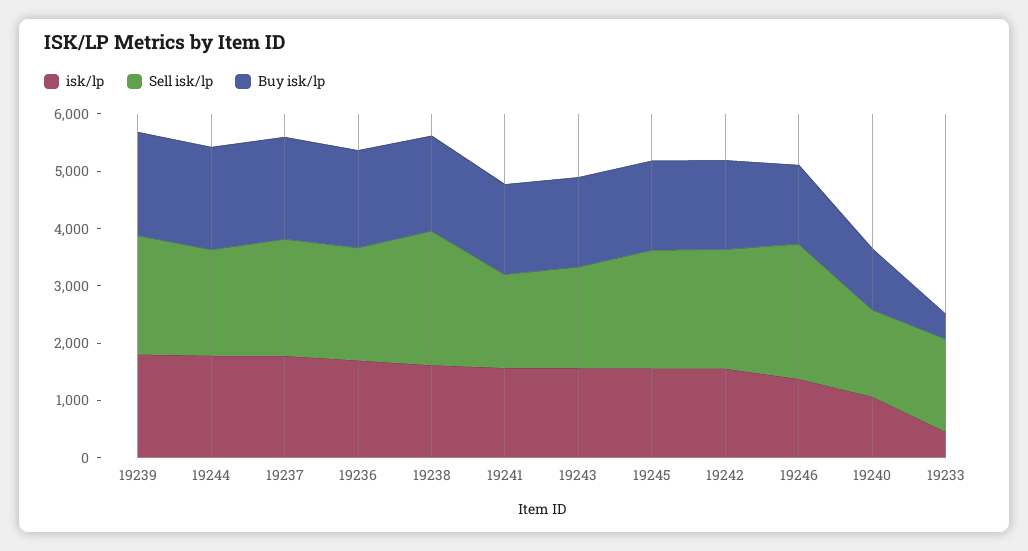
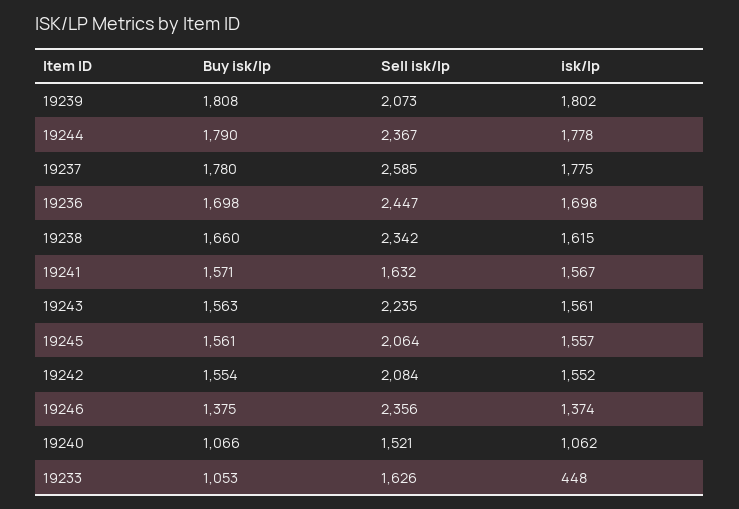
  {
    "isk/lp": {
      "19239": 1802,
      "19244": 1778,
      "19237": 1775,
      "19236": 1698,
      "19238": 1615,
      "19241": 1567,
      "19243": 1561,
      "19245": 1557,
      "19242": 1552,
      "19246": 1374,
      "19240": 1062,
      "19233": 448
    },
    "Sell isk/lp": {
      "19239": 2073,
-     "19244": 1800,
+     "19244": 2367,
-     "19237": 2000,
+     "19237": 2585,
-     "19236": 2000,
+     "19236": 2447,
      "19238": 2342,
      "19241": 1632,
-     "19243": 1800,
+     "19243": 2235,
      "19245": 2064,
      "19242": 2084,
      "19246": 2356,
      "19240": 1521,
      "19233": 1626
    },
    "Buy isk/lp": {
      "19239": 1808,
      "19244": 1790,
      "19237": 1780,
      "19236": 1698,
      "19238": 1660,
      "19241": 1571,
      "19243": 1563,
      "19245": 1561,
      "19242": 1554,
      "19246": 1375,
      "19240": 1066,
-     "19233": 400
+     "19233": 1053
    }
  }

